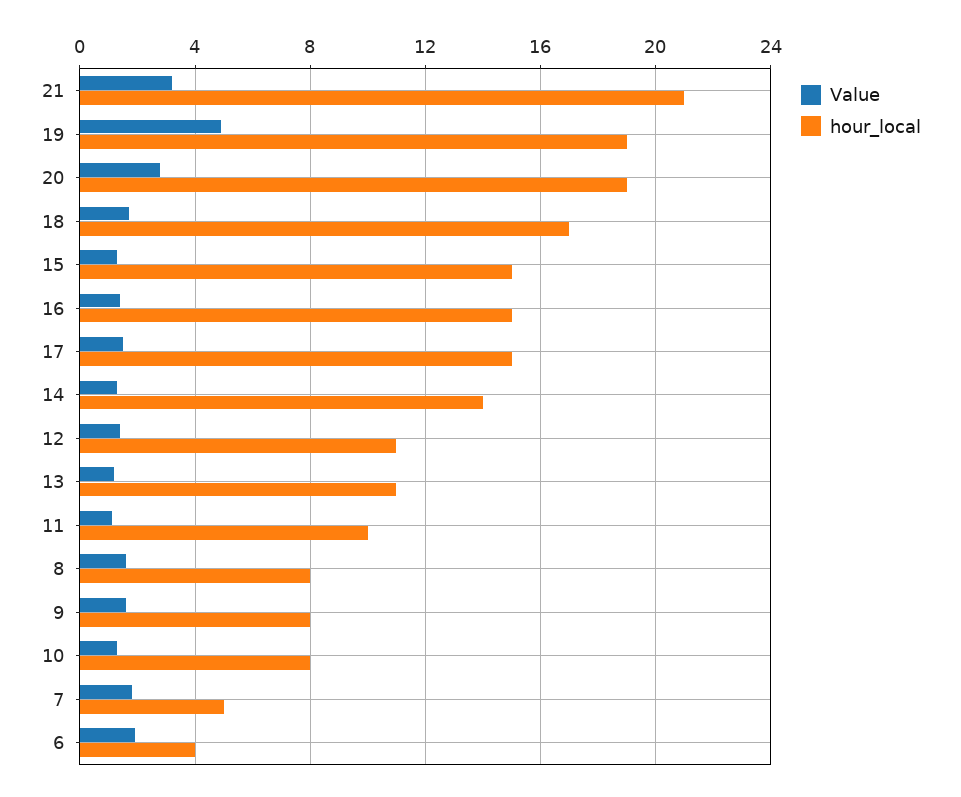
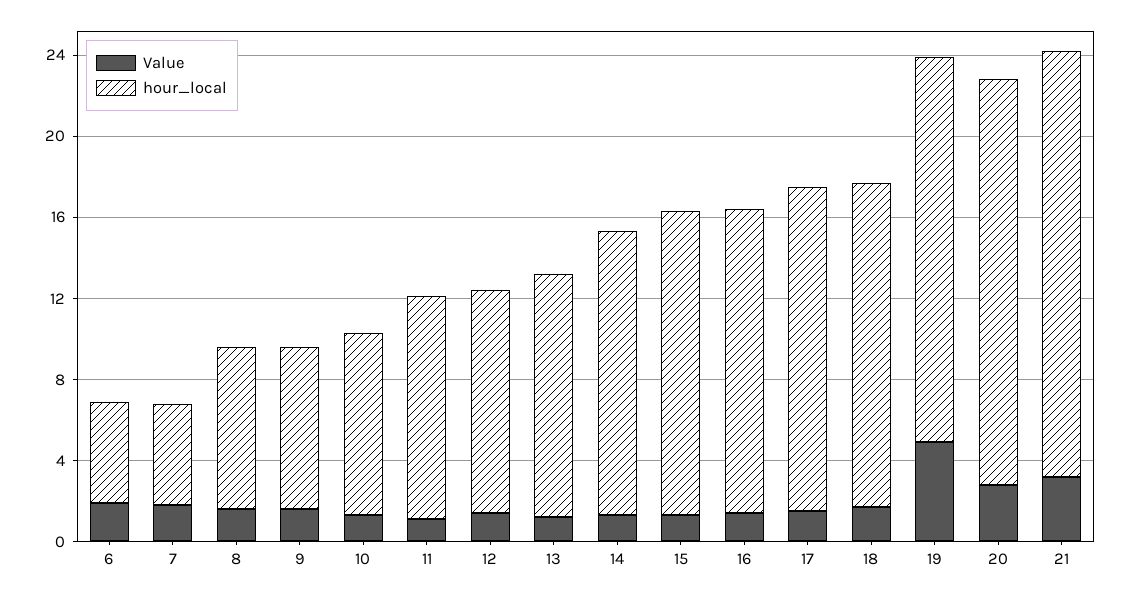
  {
    "Value": {
      "21": 3,
      "19": 5,
      "20": 3,
      "18": 1.5,
      "15": 1.5,
      "16": 1.5,
      "17": 1.5,
      "14": 1.5,
      "12": 1.5,
      "13": 1,
      "11": 1,
      "8": 1.5,
      "9": 1.5,
      "10": 1.5,
      "7": 2,
      "6": 2
    },
    "hour_local": {
      "21": 21,
      "19": 19,
-     "20": 19,
+     "20": 20,
-     "18": 17,
+     "18": 16,
      "15": 15,
      "16": 15,
-     "17": 15,
+     "17": 16,
      "14": 14,
      "12": 11,
-     "13": 11,
+     "13": 12,
-     "11": 10,
+     "11": 11,
      "8": 8,
      "9": 8,
-     "10": 8,
+     "10": 9,
      "7": 5,
-     "6": 4
+     "6": 5
    }
  }

